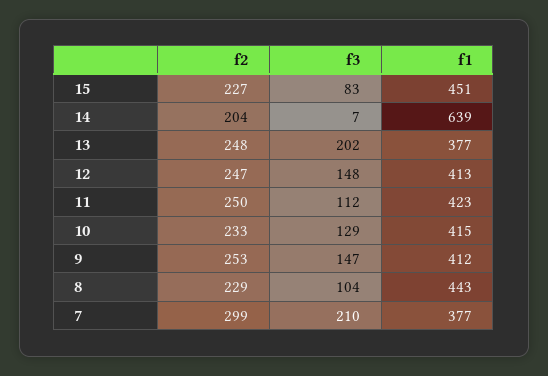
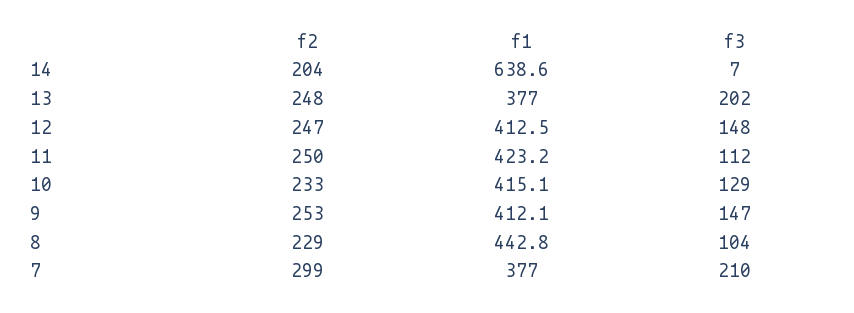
  {
    "f2": {
-     "15": 227,
      "14": 204,
      "13": 248,
      "12": 247,
      "11": 250,
      "10": 233,
      "9": 253,
      "8": 229,
      "7": 299
    },
    "f3": {
-     "15": 83,
      "14": 7,
      "13": 202,
      "12": 148,
      "11": 112,
      "10": 129,
      "9": 147,
      "8": 104,
      "7": 210
    },
    "f1": {
-     "15": 451,
      "14": 638.6,
      "13": 377,
      "12": 412.5,
      "11": 423.2,
      "10": 415.1,
      "9": 412.1,
      "8": 442.8,
      "7": 377
    }
  }

